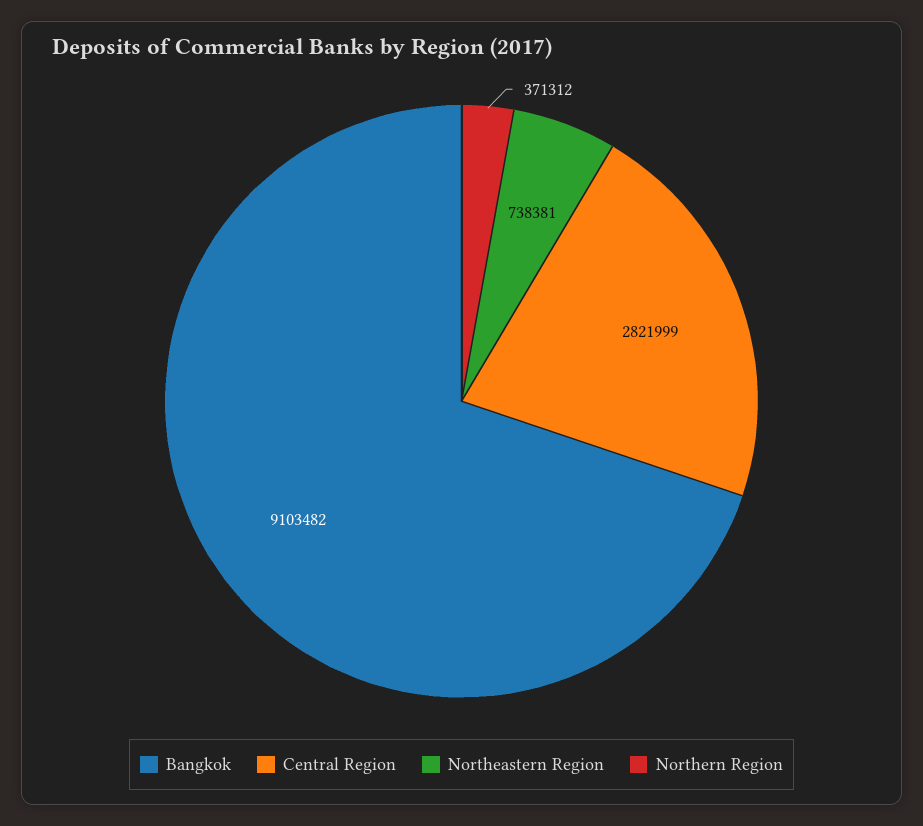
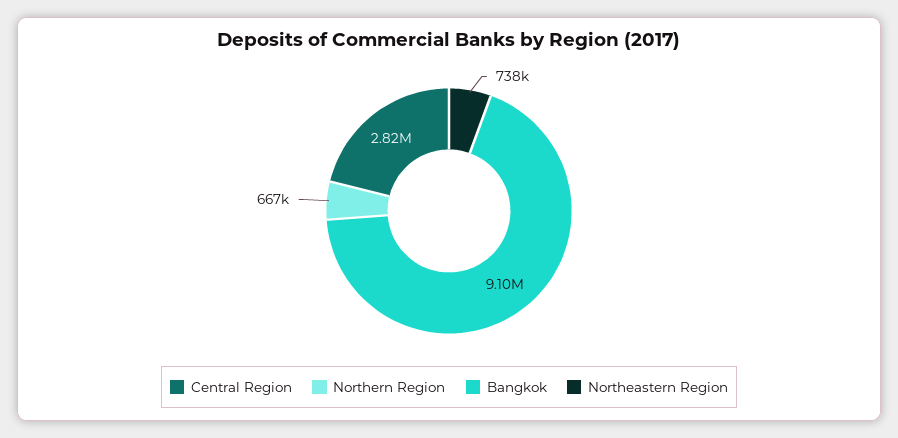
  {
    "Bangkok": 9103482,
    "Central Region": 2821999,
    "Northeastern Region": 738381,
-   "Northern Region": 371312
+   "Northern Region": 667000
  }

